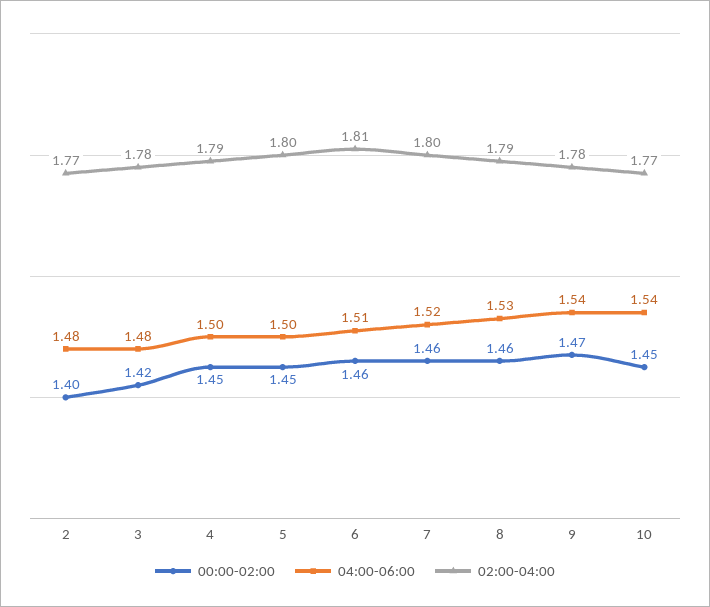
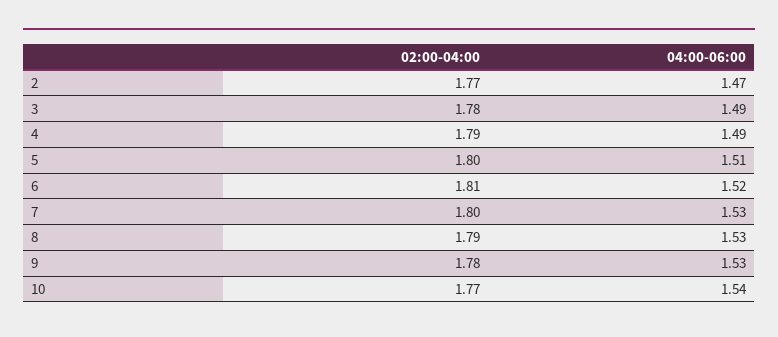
  {
-   "00:00-02:00": {
-     "2": 1.4,
-     "3": 1.42,
-     "4": 1.45,
-     "5": 1.45,
-     "6": 1.46,
-     "7": 1.46,
-     "8": 1.46,
-     "9": 1.47,
-     "10": 1.45
-   },
    "04:00-06:00": {
-     "2": 1.48,
+     "2": 1.47,
-     "3": 1.48,
+     "3": 1.49,
-     "4": 1.5,
+     "4": 1.49,
-     "5": 1.5,
+     "5": 1.51,
-     "6": 1.51,
+     "6": 1.52,
-     "7": 1.52,
+     "7": 1.53,
      "8": 1.53,
-     "9": 1.54,
+     "9": 1.53,
      "10": 1.54
    },
    "02:00-04:00": {
      "2": 1.77,
      "3": 1.78,
      "4": 1.79,
      "5": 1.8,
      "6": 1.81,
      "7": 1.8,
      "8": 1.79,
      "9": 1.78,
      "10": 1.77
    }
  }

